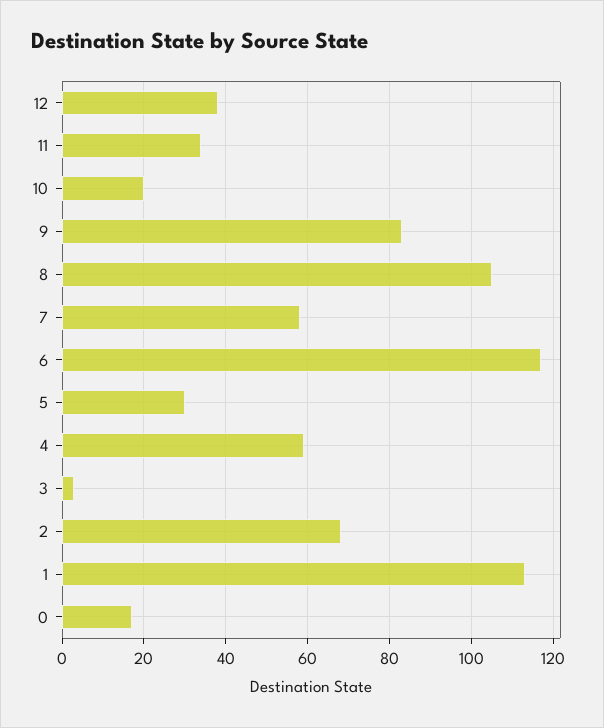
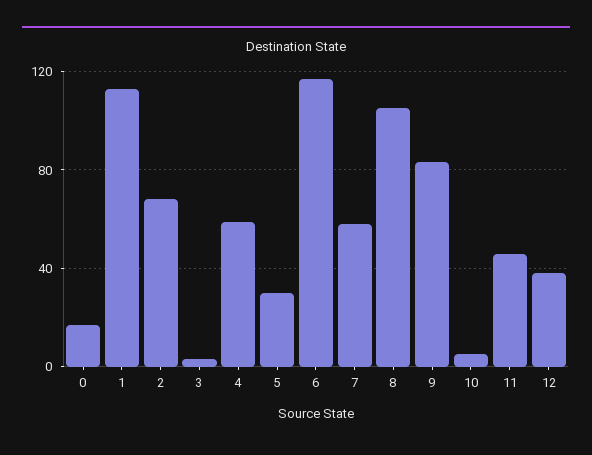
  {
    "12": 40,
-   "11": 35,
+   "11": 45,
-   "10": 20,
+   "10": 5,
    "9": 85,
    "8": 105,
    "7": 60,
    "6": 115,
    "5": 30,
    "4": 60,
    "3": 5,
    "2": 70,
    "1": 115,
    "0": 15
  }

